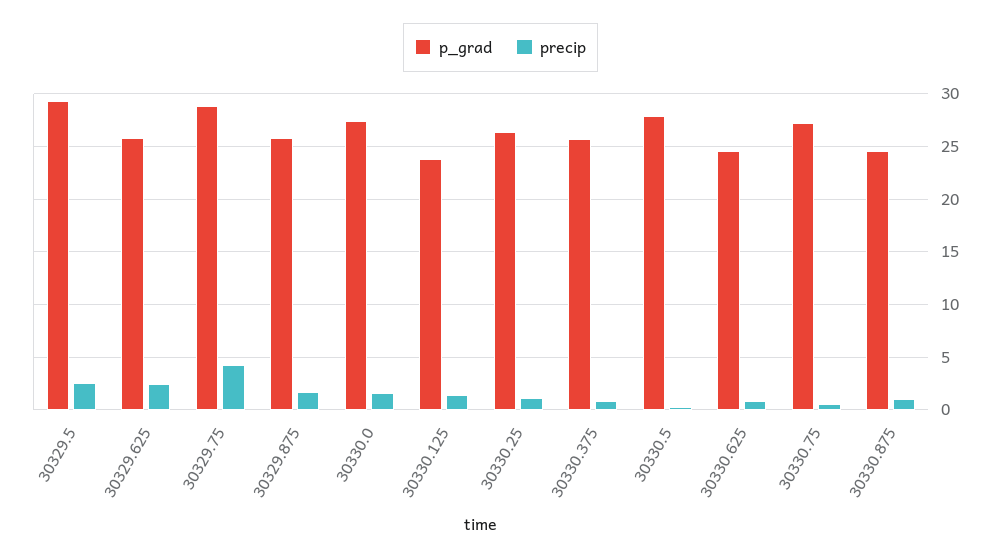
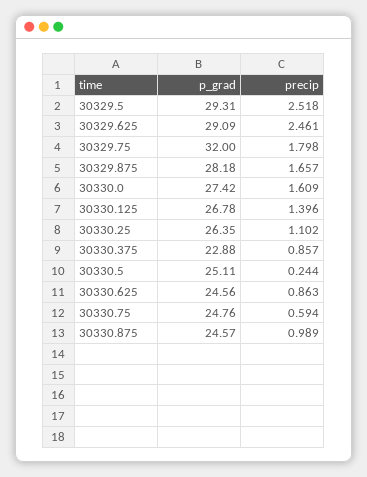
  {
    "p_grad": {
      "30329.5": 29.31,
-     "30329.625": 26,
+     "30329.625": 29.09,
-     "30329.75": 29,
+     "30329.75": 32,
-     "30329.875": 26,
+     "30329.875": 28.18,
      "30330.0": 27.42,
-     "30330.125": 24,
+     "30330.125": 26.78,
      "30330.25": 26.35,
-     "30330.375": 26,
+     "30330.375": 22.88,
-     "30330.5": 28,
+     "30330.5": 25.11,
      "30330.625": 24.56,
-     "30330.75": 27,
+     "30330.75": 24.76,
      "30330.875": 24.57
    },
    "precip": {
      "30329.5": 2.518,
      "30329.625": 2.461,
-     "30329.75": 4,
+     "30329.75": 1.798,
      "30329.875": 1.657,
      "30330.0": 1.609,
      "30330.125": 1.396,
      "30330.25": 1.102,
      "30330.375": 0.857,
      "30330.5": 0.244,
      "30330.625": 0.863,
      "30330.75": 0.594,
      "30330.875": 0.989
    }
  }

